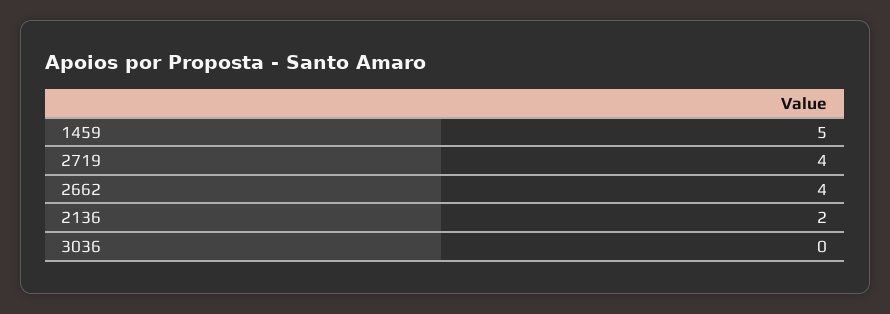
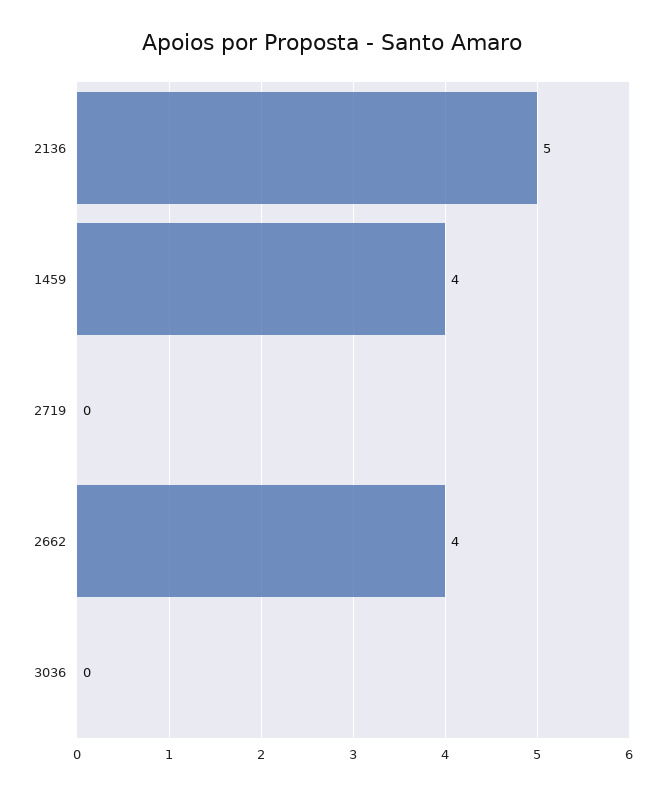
  {
-   "1459": 5,
+   "1459": 4,
-   "2719": 4,
+   "2719": 0,
    "2662": 4,
-   "2136": 2,
+   "2136": 5,
    "3036": 0
  }

